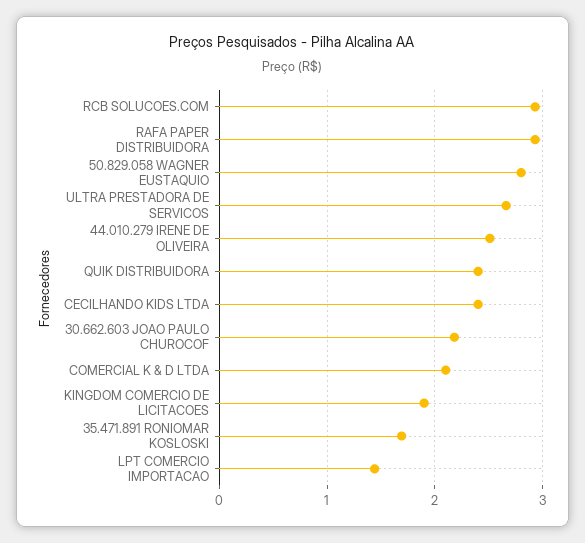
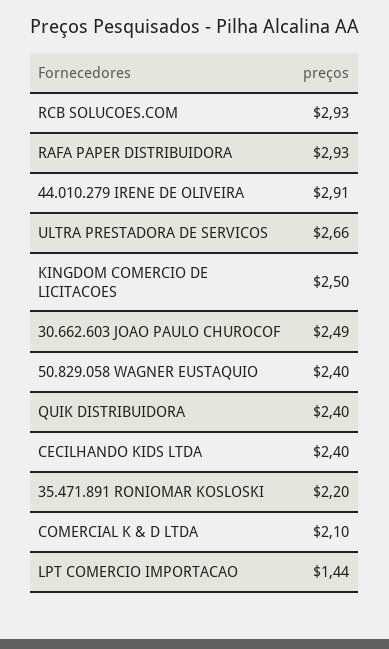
  {
    "RCB SOLUCOES.COM": 2.93,
    "RAFA PAPER DISTRIBUIDORA": 2.93,
-   "50.829.058 WAGNER EUSTAQUIO": 2.8,
+   "50.829.058 WAGNER EUSTAQUIO": 2.4,
    "ULTRA PRESTADORA DE SERVICOS": 2.66,
-   "44.010.279 IRENE DE OLIVEIRA": 2.5,
+   "44.010.279 IRENE DE OLIVEIRA": 2.91,
    "QUIK DISTRIBUIDORA": 2.4,
    "CECILHANDO KIDS LTDA": 2.4,
-   "30.662.603 JOAO PAULO CHUROCOF": 2.2,
+   "30.662.603 JOAO PAULO CHUROCOF": 2.49,
    "COMERCIAL K & D LTDA": 2.1,
-   "KINGDOM COMERCIO DE LICITACOES": 1.9,
+   "KINGDOM COMERCIO DE LICITACOES": 2.5,
-   "35.471.891 RONIOMAR KOSLOSKI": 1.7,
+   "35.471.891 RONIOMAR KOSLOSKI": 2.2,
    "LPT COMERCIO IMPORTACAO": 1.44
  }

